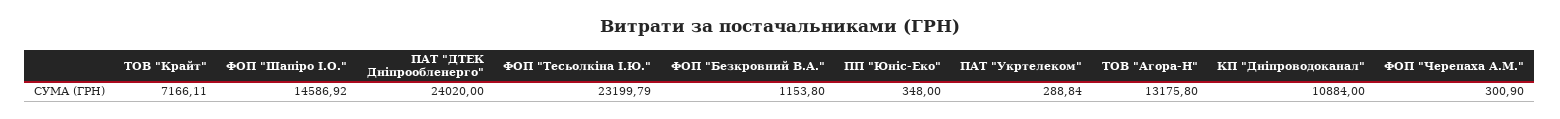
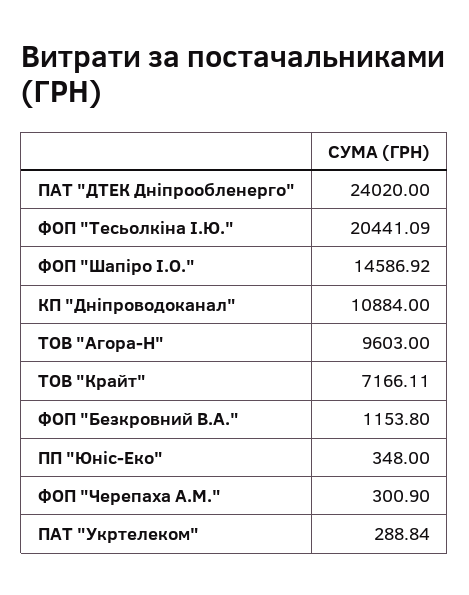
  {
    "ТОВ \"Крайт\"": 7166.11,
    "ФОП \"Шапіро І.О.\"": 14586.92,
    "ПАТ \"ДТЕК Дніпрообленерго\"": 24020,
-   "ФОП \"Тесьолкіна І.Ю.\"": 23199.79,
+   "ФОП \"Тесьолкіна І.Ю.\"": 20441.09,
    "ФОП \"Безкровний В.А.\"": 1153.8,
    "ПП \"Юніс-Еко\"": 348,
    "ПАТ \"Укртелеком\"": 288.84,
-   "ТОВ \"Агора-Н\"": 13175.8,
+   "ТОВ \"Агора-Н\"": 9603,
    "КП \"Дніпроводоканал\"": 10884,
    "ФОП \"Черепаха А.М.\"": 300.9
  }

